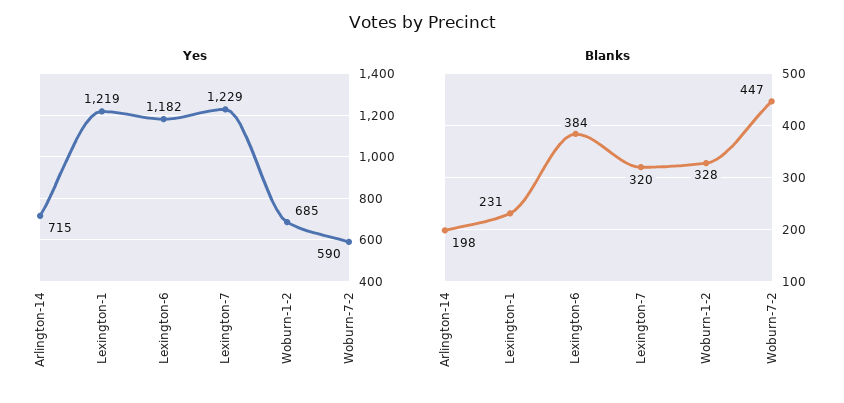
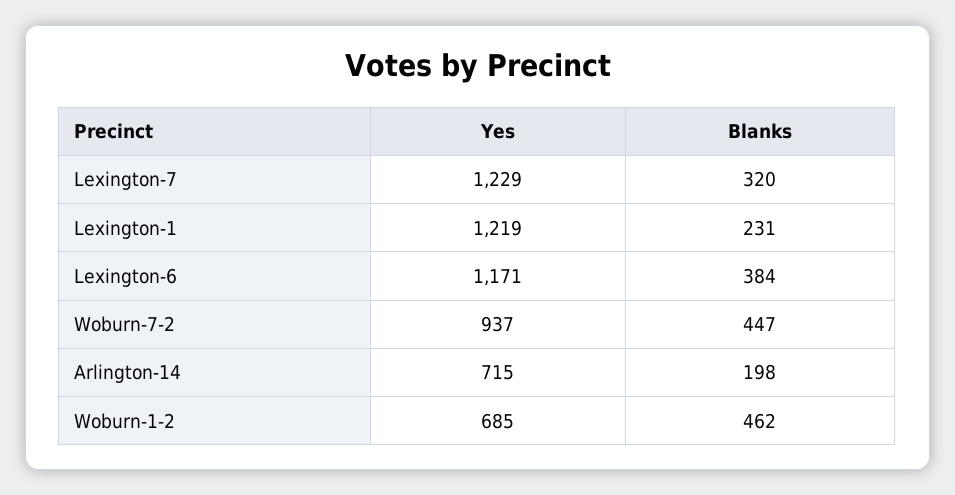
  {
    "Yes": {
      "Arlington-14": 715,
      "Lexington-1": 1219,
-     "Lexington-6": 1182,
+     "Lexington-6": 1171,
      "Lexington-7": 1229,
      "Woburn-1-2": 685,
-     "Woburn-7-2": 590
+     "Woburn-7-2": 937
    },
    "Blanks": {
      "Arlington-14": 198,
      "Lexington-1": 231,
      "Lexington-6": 384,
      "Lexington-7": 320,
-     "Woburn-1-2": 328,
+     "Woburn-1-2": 462,
      "Woburn-7-2": 447
    }
  }

